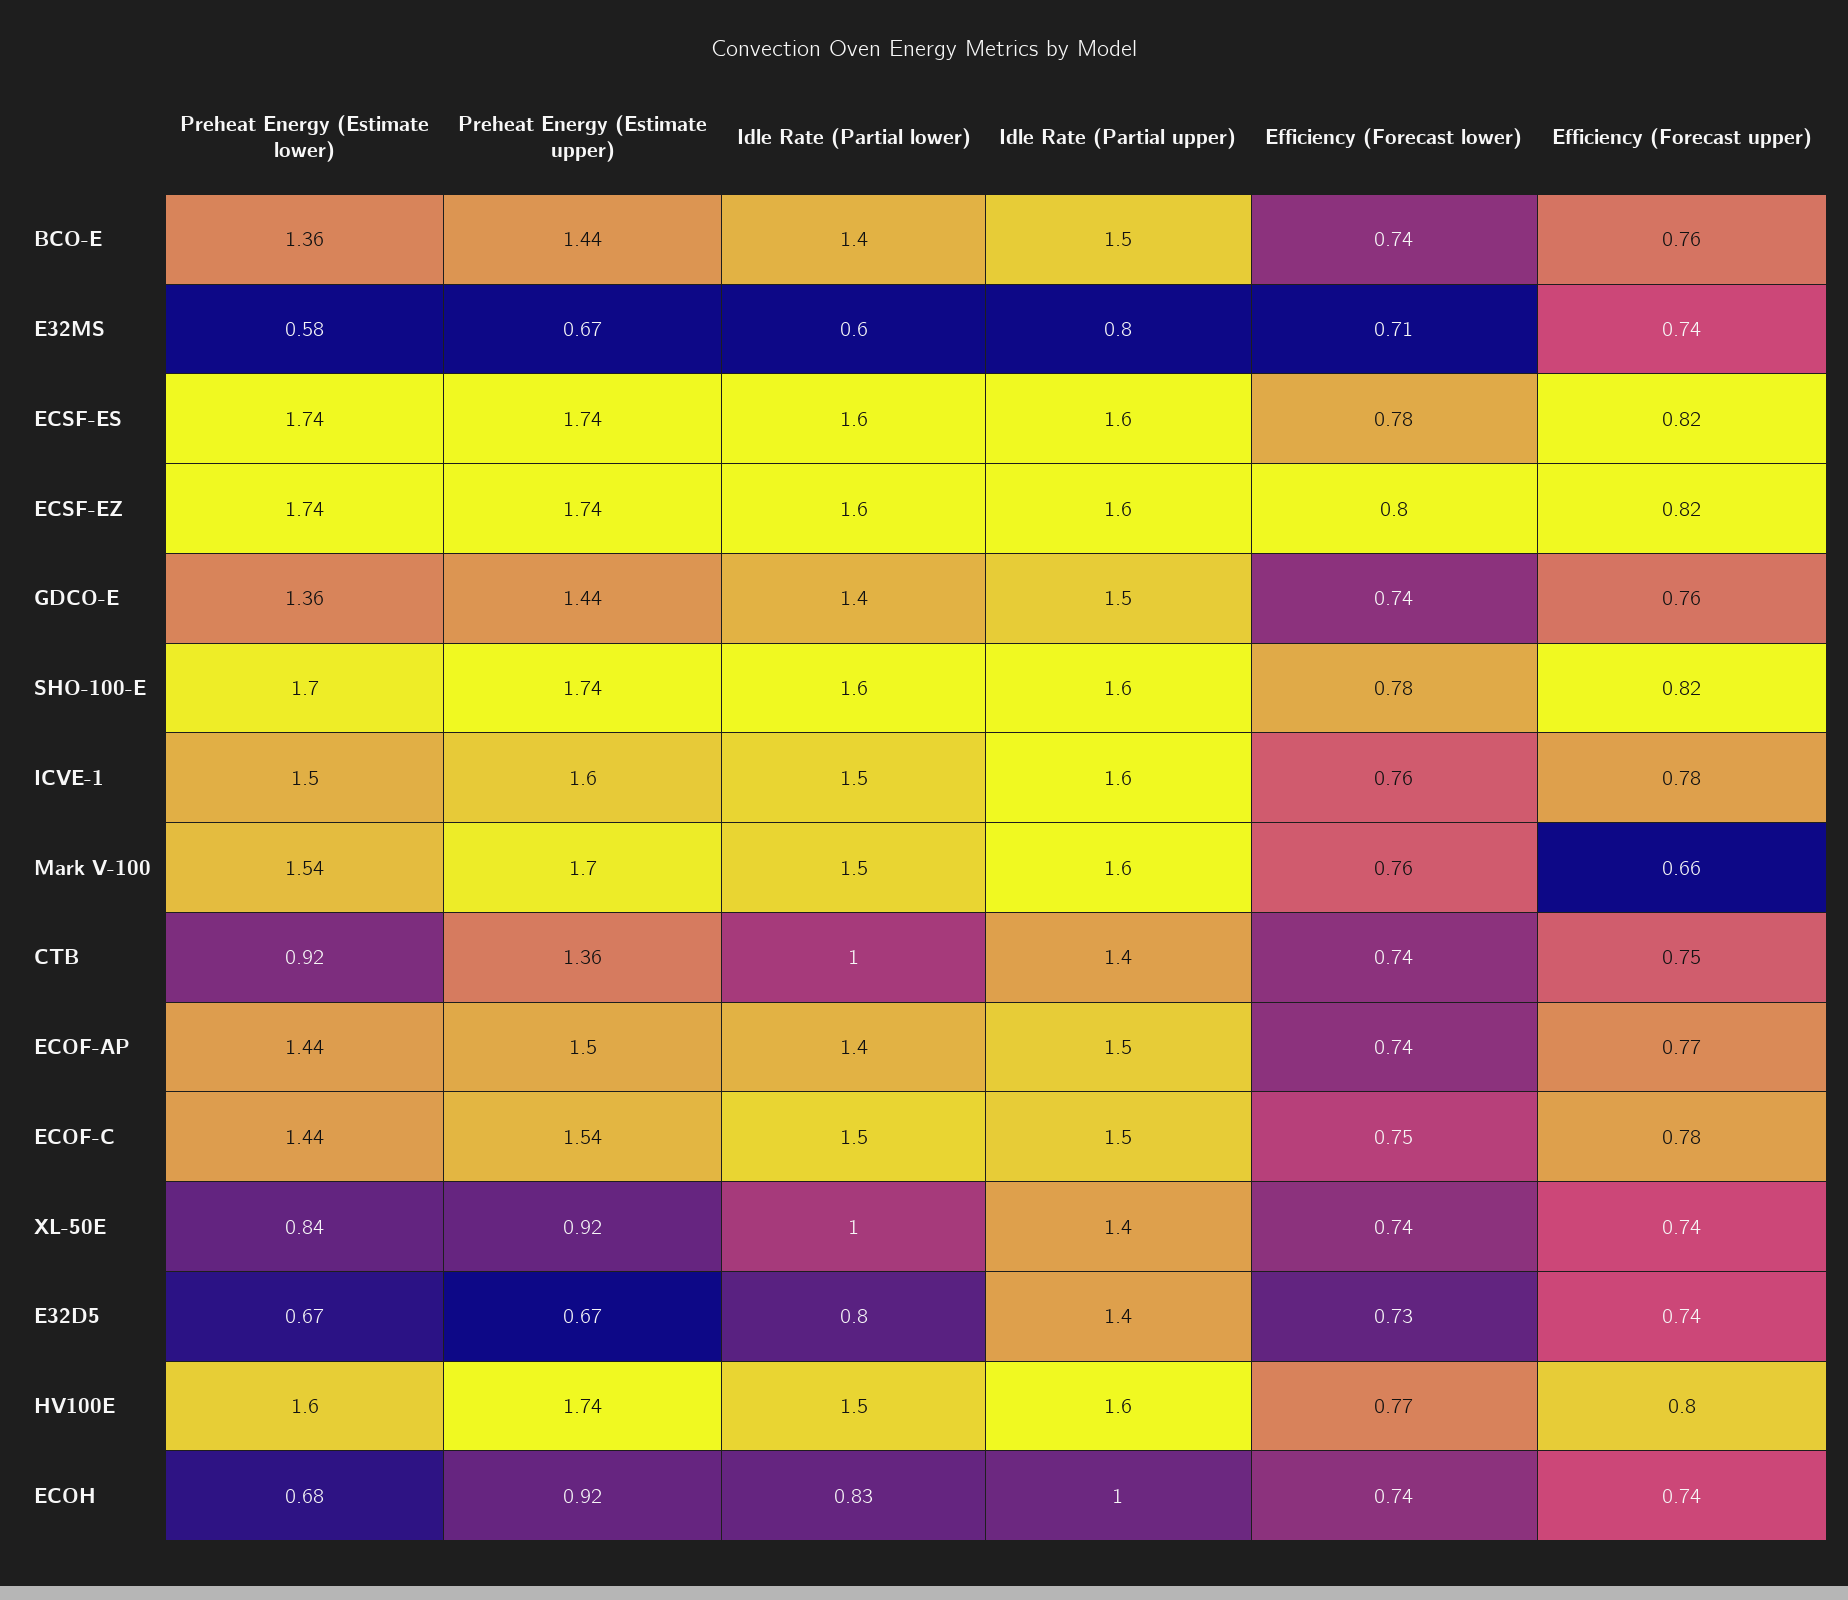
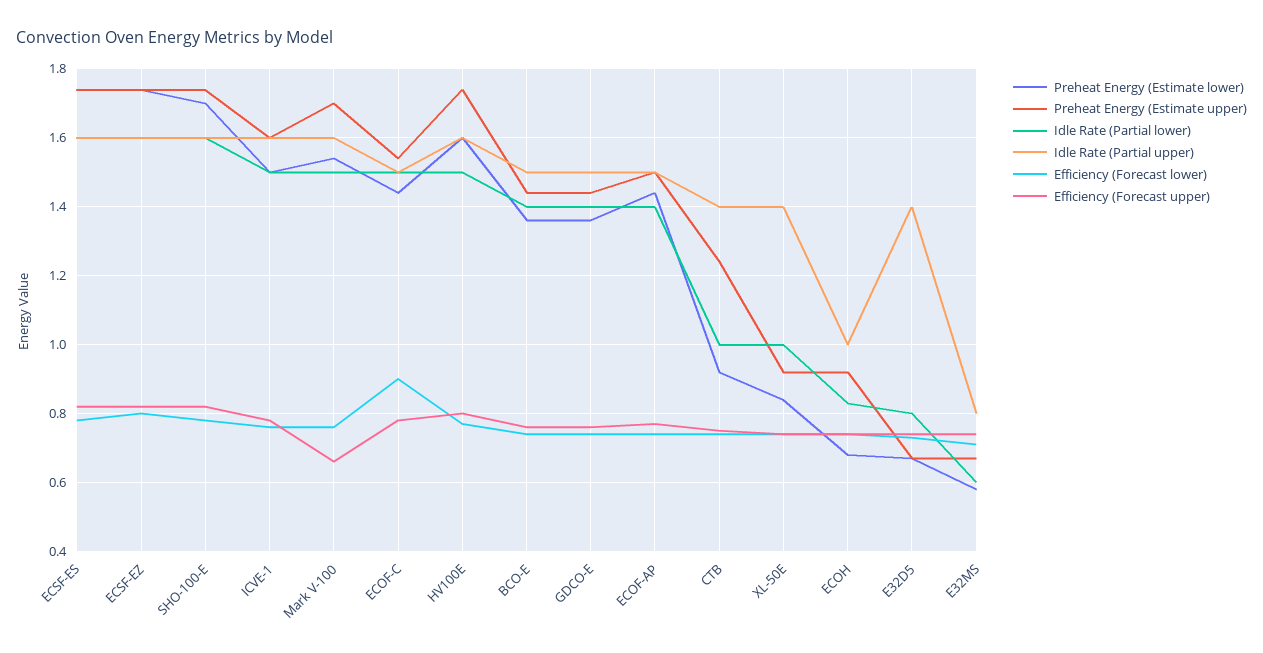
  {
    "Preheat Energy (Estimate lower)": {
      "BCO-E": 1.36,
      "E32MS": 0.58,
      "ECSF-ES": 1.74,
      "ECSF-EZ": 1.74,
      "GDCO-E": 1.36,
      "SHO-100-E": 1.7,
      "ICVE-1": 1.5,
      "Mark V-100": 1.54,
      "CTB": 0.92,
      "ECOF-AP": 1.44,
      "ECOF-C": 1.44,
      "XL-50E": 0.84,
      "E32D5": 0.67,
      "HV100E": 1.6,
      "ECOH": 0.68
    },
    "Preheat Energy (Estimate upper)": {
      "BCO-E": 1.44,
      "E32MS": 0.67,
      "ECSF-ES": 1.74,
      "ECSF-EZ": 1.74,
      "GDCO-E": 1.44,
      "SHO-100-E": 1.74,
      "ICVE-1": 1.6,
      "Mark V-100": 1.7,
-     "CTB": 1.36,
+     "CTB": 1.25,
      "ECOF-AP": 1.5,
      "ECOF-C": 1.54,
      "XL-50E": 0.92,
      "E32D5": 0.67,
      "HV100E": 1.74,
      "ECOH": 0.92
    },
    "Idle Rate (Partial lower)": {
      "BCO-E": 1.4,
      "E32MS": 0.6,
      "ECSF-ES": 1.6,
      "ECSF-EZ": 1.6,
      "GDCO-E": 1.4,
      "SHO-100-E": 1.6,
      "ICVE-1": 1.5,
      "Mark V-100": 1.5,
      "CTB": 1,
      "ECOF-AP": 1.4,
      "ECOF-C": 1.5,
      "XL-50E": 1,
      "E32D5": 0.8,
      "HV100E": 1.5,
      "ECOH": 0.83
    },
    "Idle Rate (Partial upper)": {
      "BCO-E": 1.5,
      "E32MS": 0.8,
      "ECSF-ES": 1.6,
      "ECSF-EZ": 1.6,
      "GDCO-E": 1.5,
      "SHO-100-E": 1.6,
      "ICVE-1": 1.6,
      "Mark V-100": 1.6,
      "CTB": 1.4,
      "ECOF-AP": 1.5,
      "ECOF-C": 1.5,
      "XL-50E": 1.4,
      "E32D5": 1.4,
      "HV100E": 1.6,
      "ECOH": 1
    },
    "Efficiency (Forecast lower)": {
      "BCO-E": 0.74,
      "E32MS": 0.71,
      "ECSF-ES": 0.78,
      "ECSF-EZ": 0.8,
      "GDCO-E": 0.74,
      "SHO-100-E": 0.78,
      "ICVE-1": 0.76,
      "Mark V-100": 0.76,
      "CTB": 0.74,
      "ECOF-AP": 0.74,
-     "ECOF-C": 0.75,
+     "ECOF-C": 0.9,
      "XL-50E": 0.74,
      "E32D5": 0.73,
      "HV100E": 0.77,
      "ECOH": 0.74
    },
    "Efficiency (Forecast upper)": {
      "BCO-E": 0.76,
      "E32MS": 0.74,
      "ECSF-ES": 0.82,
      "ECSF-EZ": 0.82,
      "GDCO-E": 0.76,
      "SHO-100-E": 0.82,
      "ICVE-1": 0.78,
      "Mark V-100": 0.66,
      "CTB": 0.75,
      "ECOF-AP": 0.77,
      "ECOF-C": 0.78,
      "XL-50E": 0.74,
      "E32D5": 0.74,
      "HV100E": 0.8,
      "ECOH": 0.74
    }
  }

